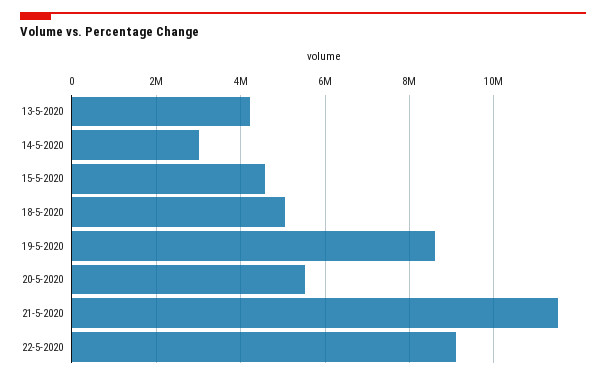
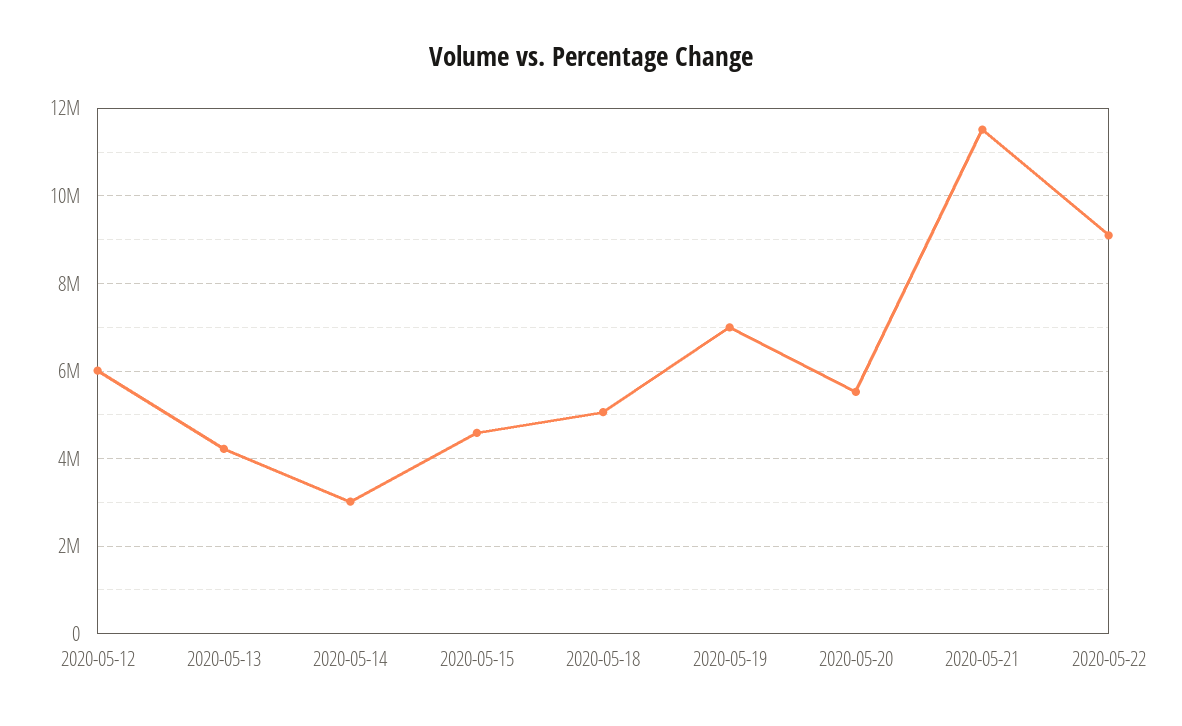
  {
    "13-5-2020": 4200000,
    "14-5-2020": 3000000,
    "15-5-2020": 4600000,
    "18-5-2020": 5000000,
-   "19-5-2020": 8600000,
+   "19-5-2020": 7000000,
    "20-5-2020": 5600000,
    "21-5-2020": 11600000,
-   "22-5-2020": 9000000
+   "22-5-2020": 9000000,
+   "2020-05-12": 6000000
  }

